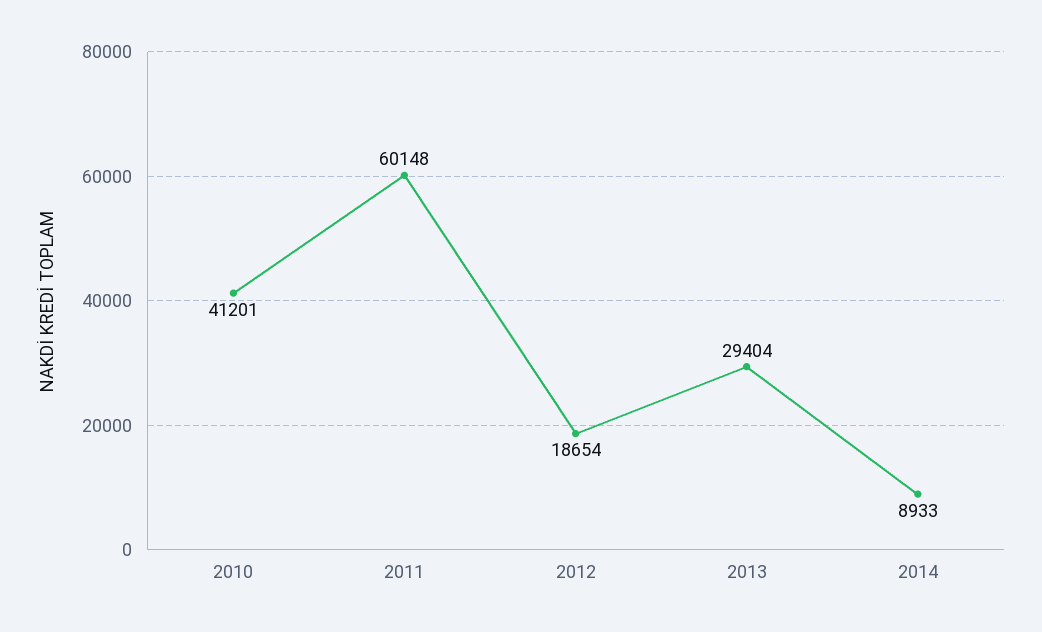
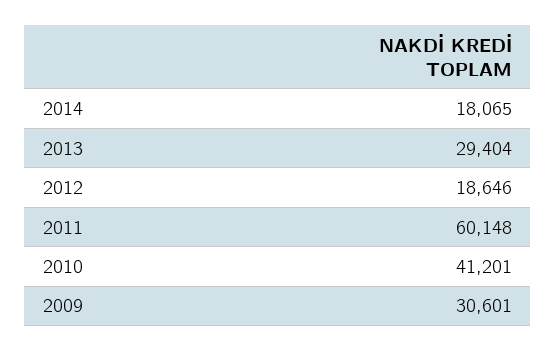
  {
    "2010": 41201,
    "2011": 60148,
-   "2012": 18654,
+   "2012": 18646,
    "2013": 29404,
-   "2014": 8933
+   "2014": 18065,
+   "2009": 30601
  }

